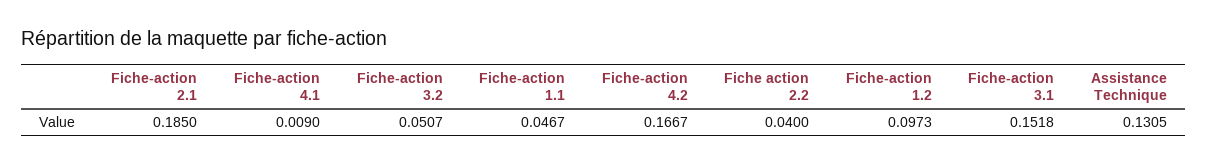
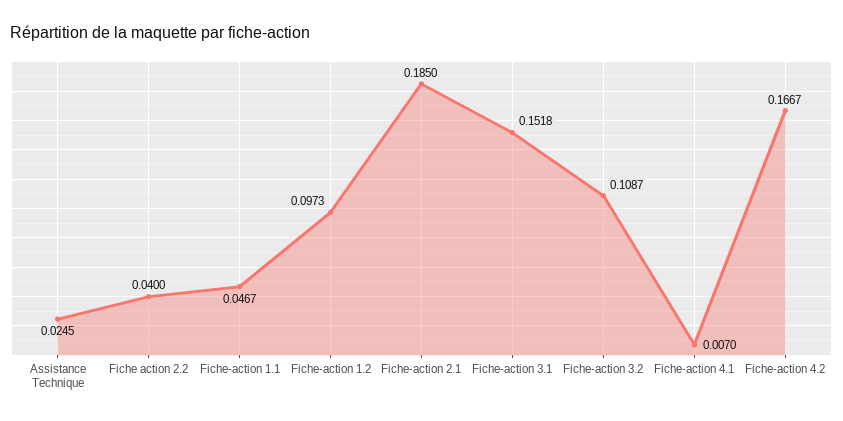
  {
    "Fiche-action 2.1": 0.185,
-   "Fiche-action 4.1": 0.009,
+   "Fiche-action 4.1": 0.007,
-   "Fiche-action 3.2": 0.0507,
+   "Fiche-action 3.2": 0.1087,
    "Fiche-action 1.1": 0.0467,
    "Fiche-action 4.2": 0.1667,
    "Fiche action 2.2": 0.04,
    "Fiche-action 1.2": 0.0973,
    "Fiche-action 3.1": 0.1518,
-   "Assistance Technique": 0.1305
+   "Assistance Technique": 0.0245
  }

